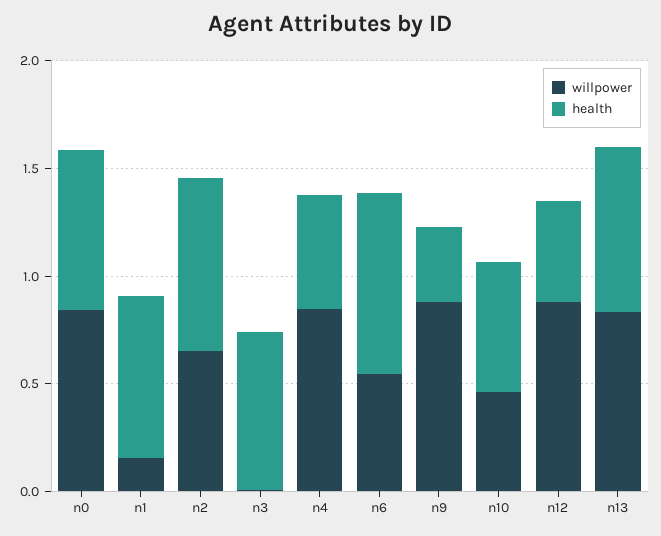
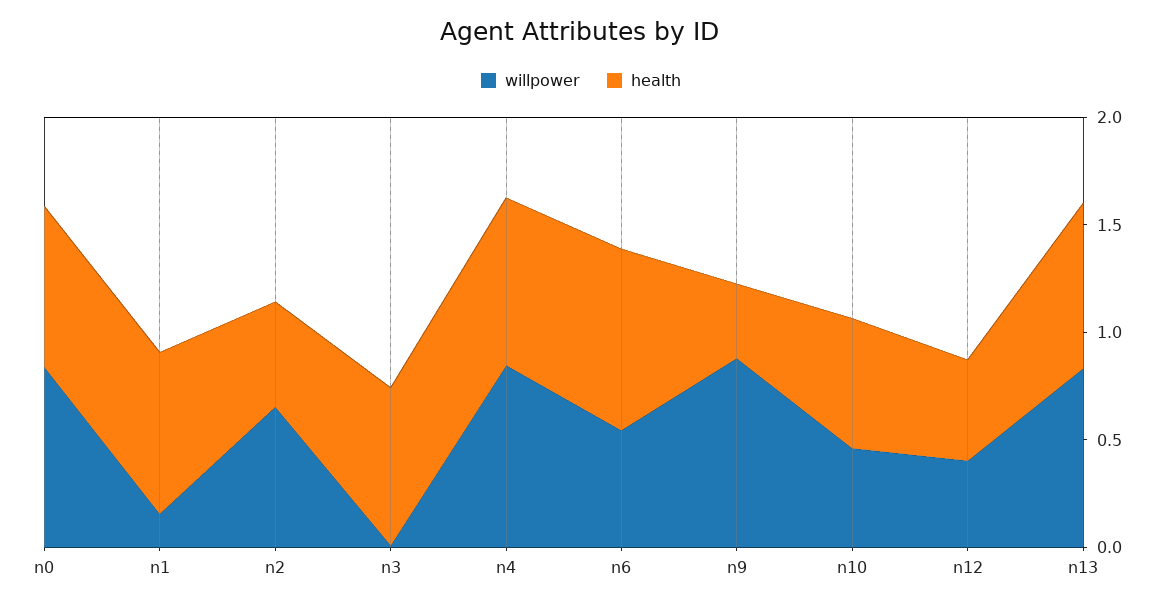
  {
    "willpower": {
      "n0": 0.8,
      "n1": 0.2,
      "n2": 0.7,
      "n3": 0,
      "n4": 0.8,
      "n6": 0.5,
      "n9": 0.9,
      "n10": 0.5,
-     "n12": 0.9,
+     "n12": 0.4,
      "n13": 0.8
    },
    "health": {
      "n0": 0.7,
      "n1": 0.8,
-     "n2": 0.8,
+     "n2": 0.5,
      "n3": 0.7,
-     "n4": 0.5,
+     "n4": 0.8,
      "n6": 0.8,
      "n9": 0.3,
      "n10": 0.6,
      "n12": 0.5,
      "n13": 0.8
    }
  }

